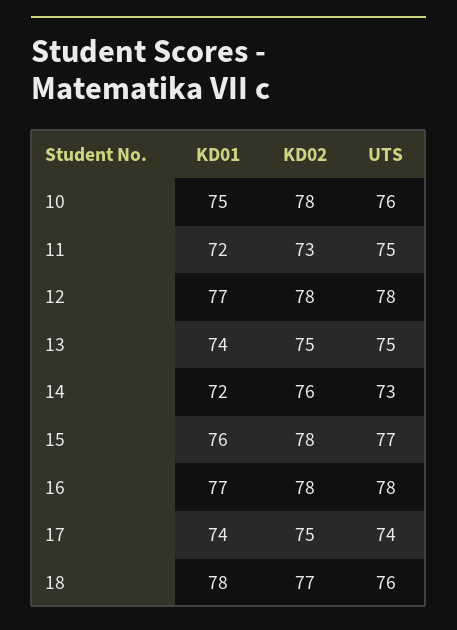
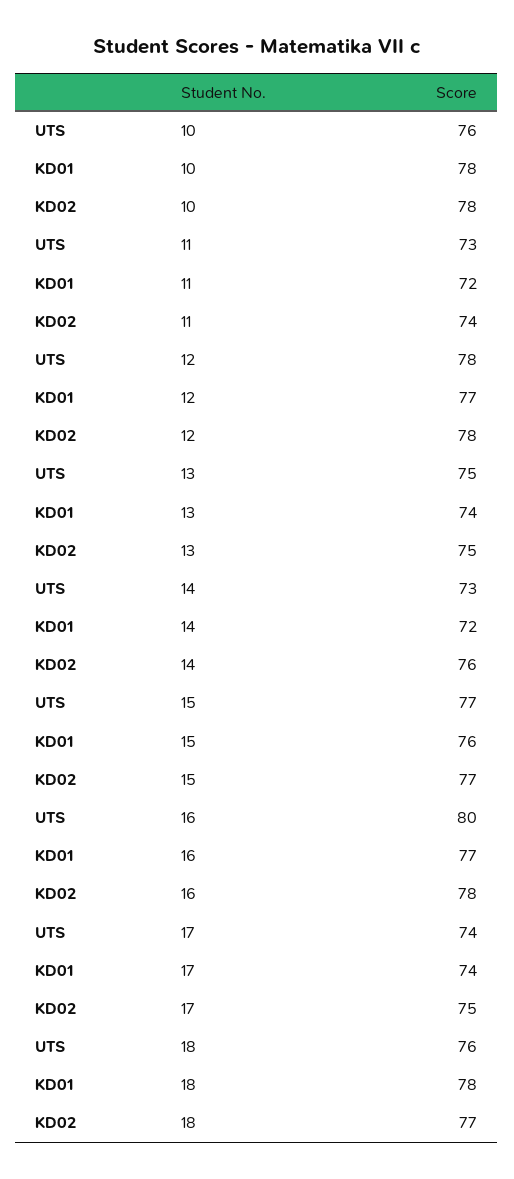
  {
    "KD01": {
-     "10": 75,
+     "10": 78,
      "11": 72,
      "12": 77,
      "13": 74,
      "14": 72,
      "15": 76,
      "16": 77,
      "17": 74,
      "18": 78
    },
    "KD02": {
      "10": 78,
-     "11": 73,
+     "11": 74,
      "12": 78,
      "13": 75,
      "14": 76,
-     "15": 78,
+     "15": 77,
      "16": 78,
      "17": 75,
      "18": 77
    },
    "UTS": {
      "10": 76,
-     "11": 75,
+     "11": 73,
      "12": 78,
      "13": 75,
      "14": 73,
      "15": 77,
-     "16": 78,
+     "16": 80,
      "17": 74,
      "18": 76
    }
  }

